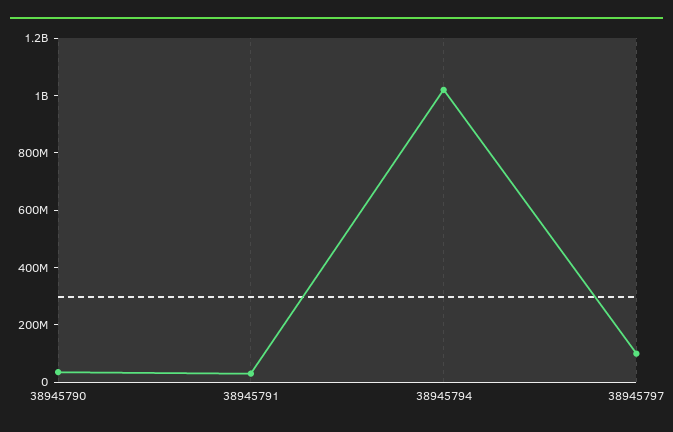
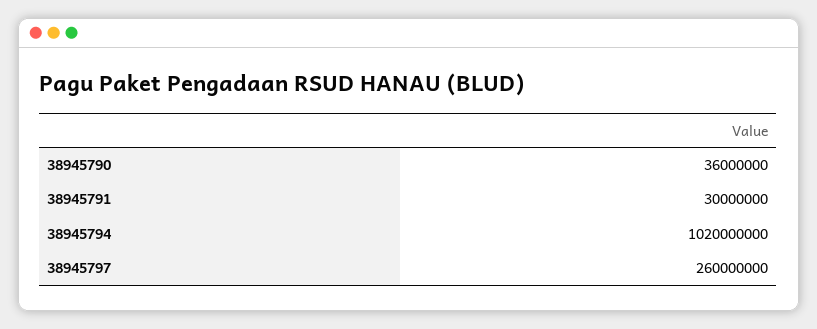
  {
    "38945790": 36000000,
    "38945791": 30000000,
    "38945794": 1020000000,
-   "38945797": 100000000
+   "38945797": 260000000
  }

